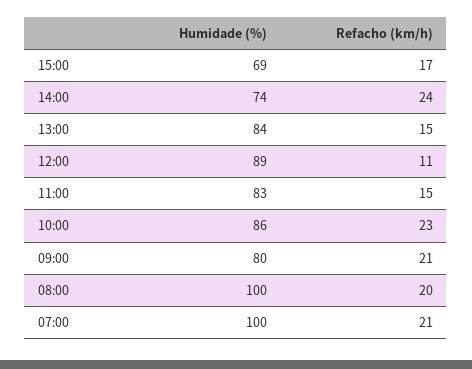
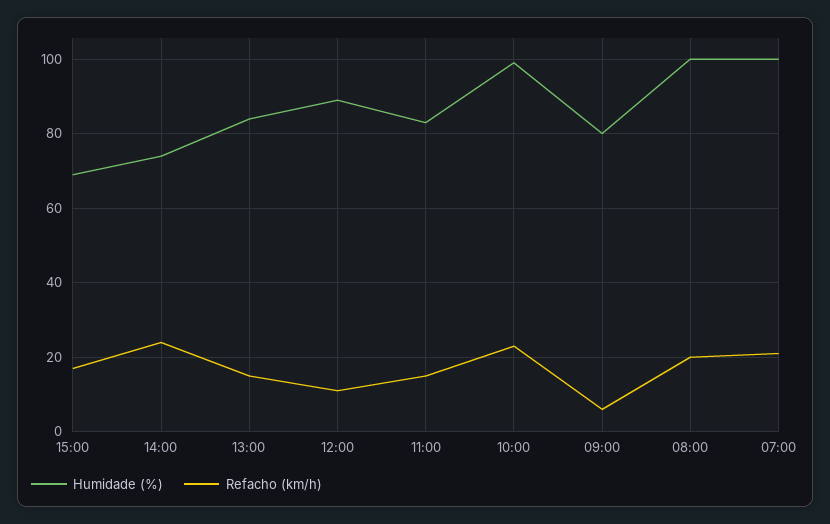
  {
    "Humidade (%)": {
      "15:00": 69,
      "14:00": 74,
      "13:00": 84,
      "12:00": 89,
      "11:00": 83,
-     "10:00": 86,
+     "10:00": 100,
      "09:00": 80,
      "08:00": 100,
      "07:00": 100
    },
    "Refacho (km/h)": {
      "15:00": 17,
      "14:00": 24,
      "13:00": 15,
      "12:00": 11,
      "11:00": 15,
      "10:00": 23,
-     "09:00": 21,
+     "09:00": 5,
      "08:00": 20,
      "07:00": 21
    }
  }

